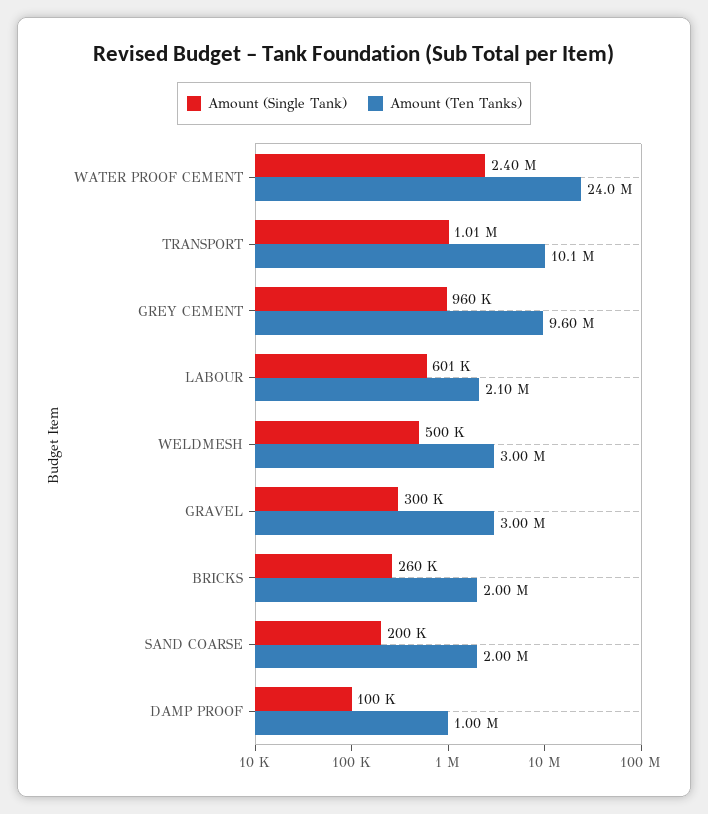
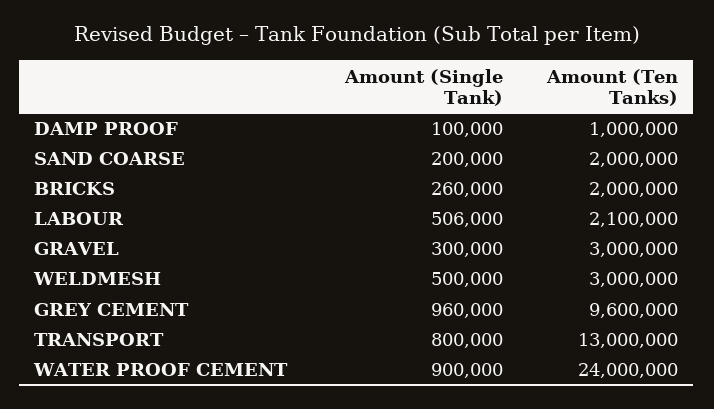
  {
    "Amount (Single Tank)": {
-     "WATER PROOF CEMENT": 2400000,
+     "WATER PROOF CEMENT": 900000,
-     "TRANSPORT": 1010000,
+     "TRANSPORT": 800000,
      "GREY CEMENT": 960000,
-     "LABOUR": 601000,
+     "LABOUR": 506000,
      "WELDMESH": 500000,
      "GRAVEL": 300000,
      "BRICKS": 260000,
      "SAND COARSE": 200000,
      "DAMP PROOF": 100000
    },
    "Amount (Ten Tanks)": {
      "WATER PROOF CEMENT": 24000000,
-     "TRANSPORT": 10100000,
+     "TRANSPORT": 13000000,
      "GREY CEMENT": 9600000,
      "LABOUR": 2100000,
      "WELDMESH": 3000000,
      "GRAVEL": 3000000,
      "BRICKS": 2000000,
      "SAND COARSE": 2000000,
      "DAMP PROOF": 1000000
    }
  }

